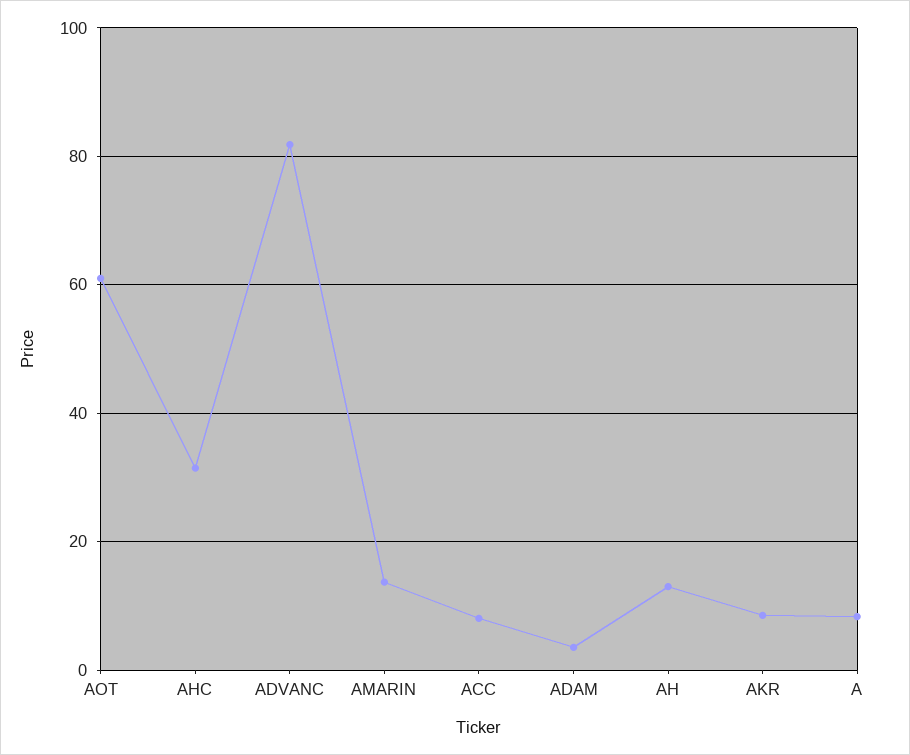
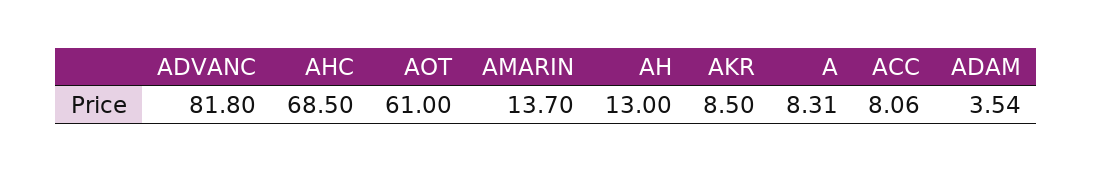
  {
    "AOT": 61,
-   "AHC": 32,
+   "AHC": 68.5,
    "ADVANC": 81.8,
    "AMARIN": 13.7,
    "ACC": 8.06,
    "ADAM": 3.54,
    "AH": 13,
    "AKR": 8.5,
    "A": 8.31
  }

